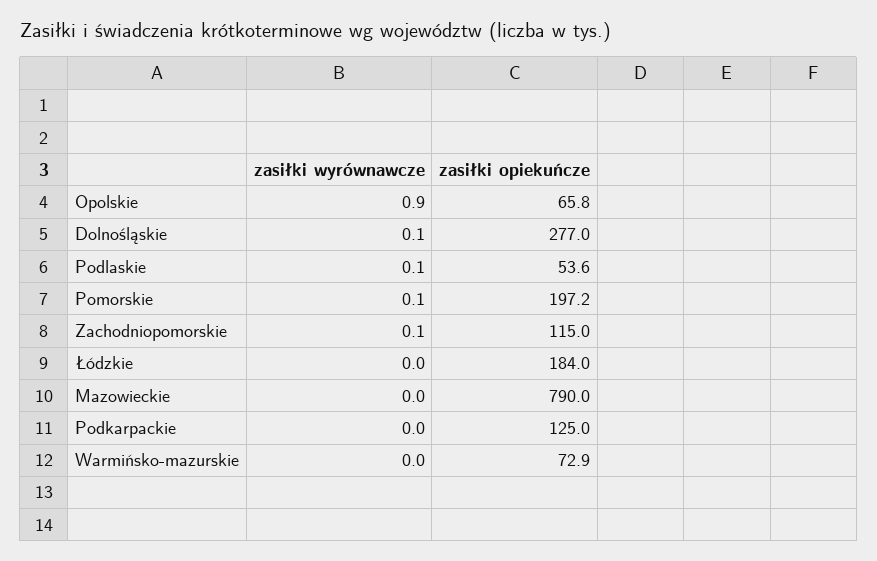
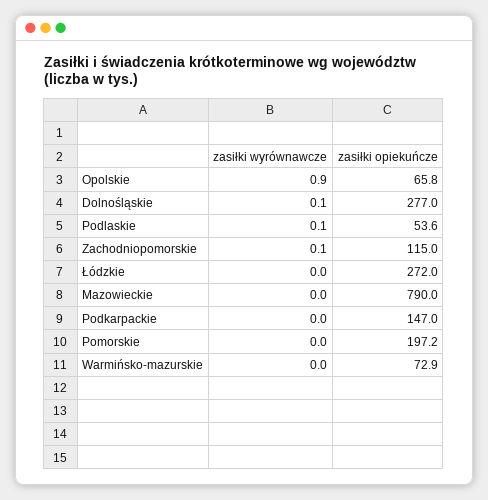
  {
    "zasiłki wyrównawcze": {
      "Opolskie": 0.9,
      "Dolnośląskie": 0.1,
      "Podlaskie": 0.1,
-     "Pomorskie": 0.1,
+     "Pomorskie": 0,
      "Zachodniopomorskie": 0.1,
      "Łódzkie": 0,
      "Mazowieckie": 0,
      "Podkarpackie": 0,
      "Warmińsko-mazurskie": 0
    },
    "zasiłki opiekuńcze": {
      "Opolskie": 65.8,
      "Dolnośląskie": 277,
      "Podlaskie": 53.6,
      "Pomorskie": 197.2,
      "Zachodniopomorskie": 115,
-     "Łódzkie": 184,
+     "Łódzkie": 272,
      "Mazowieckie": 790,
-     "Podkarpackie": 125,
+     "Podkarpackie": 147,
      "Warmińsko-mazurskie": 72.9
    }
  }

